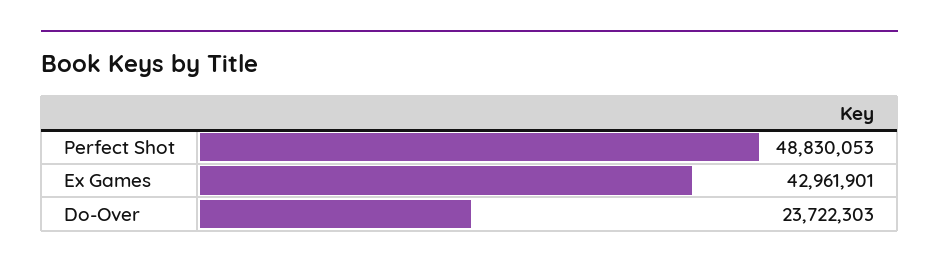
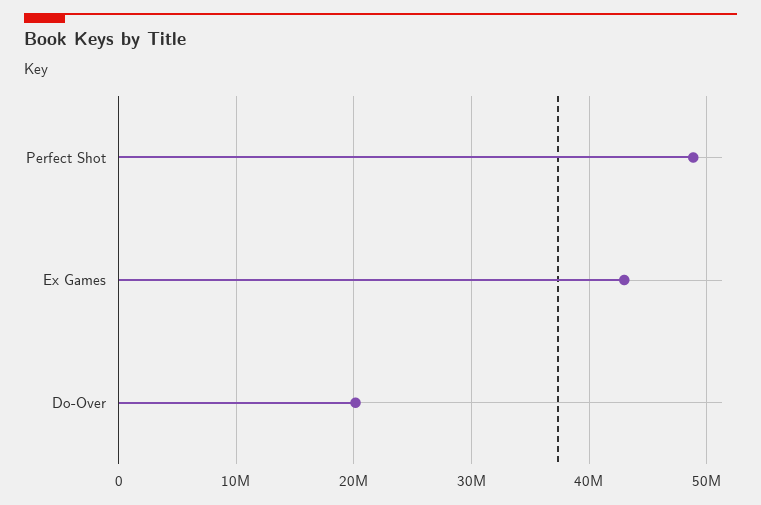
  {
    "Perfect Shot": 48830053,
    "Ex Games": 42961901,
-   "Do-Over": 23722303
+   "Do-Over": 20000000
  }

